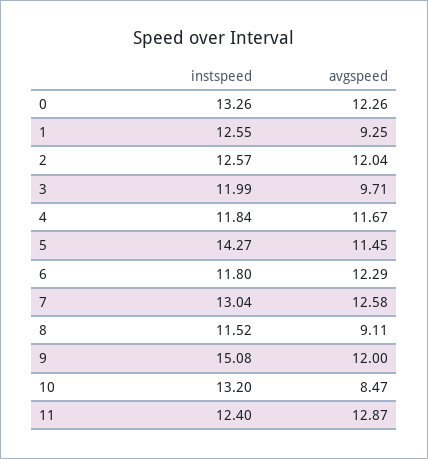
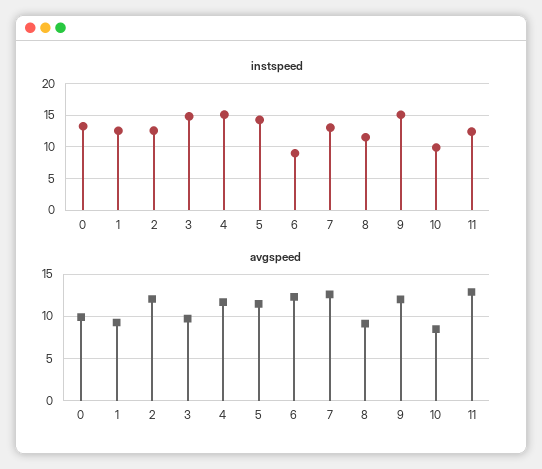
  {
    "instspeed": {
      "0": 13.26,
      "1": 12.55,
      "2": 12.57,
-     "3": 11.99,
+     "3": 15,
-     "4": 11.84,
+     "4": 15,
      "5": 14.27,
-     "6": 11.8,
+     "6": 9,
      "7": 13.04,
      "8": 11.52,
      "9": 15.08,
-     "10": 13.2,
+     "10": 10,
      "11": 12.4
    },
    "avgspeed": {
-     "0": 12.26,
+     "0": 10,
      "1": 9.25,
      "2": 12.04,
      "3": 9.71,
      "4": 11.67,
      "5": 11.45,
      "6": 12.29,
      "7": 12.58,
      "8": 9.11,
      "9": 12,
      "10": 8.47,
      "11": 12.87
    }
  }

